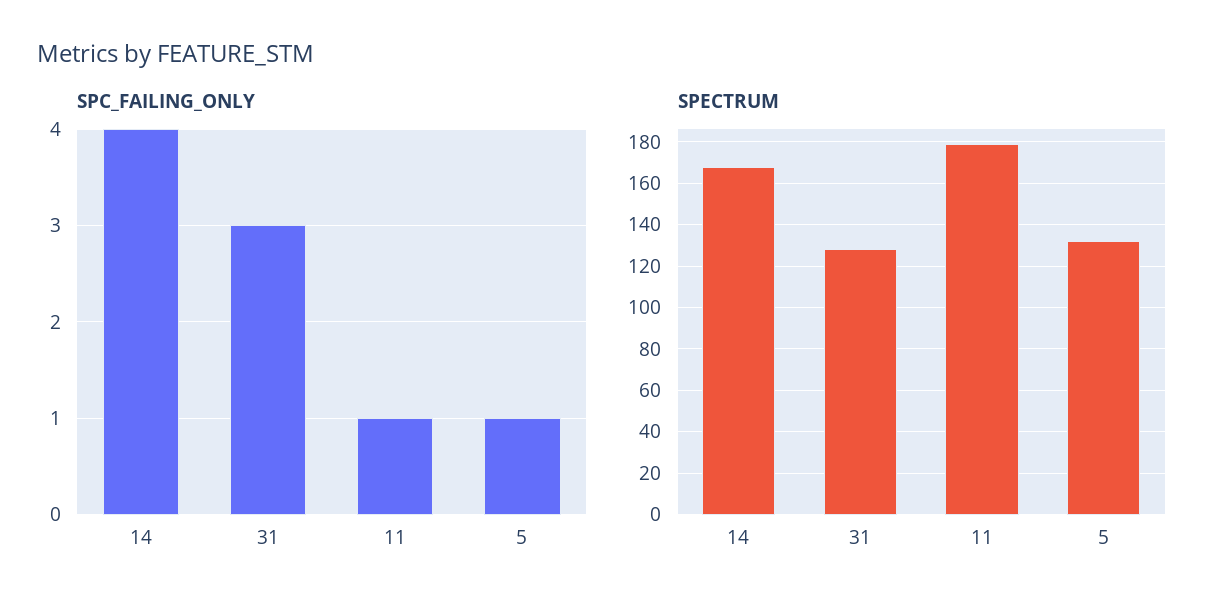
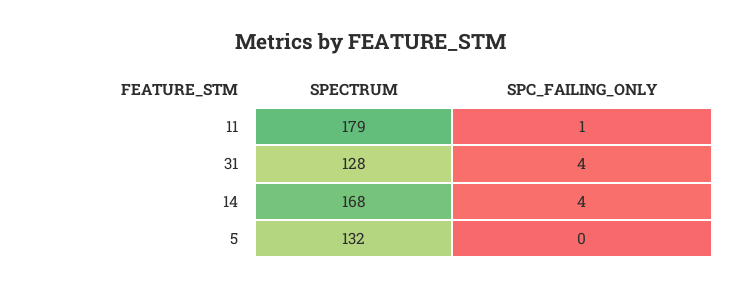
  {
    "SPC_FAILING_ONLY": {
      "14": 4,
-     "31": 3,
+     "31": 4,
      "11": 1,
-     "5": 1
+     "5": 0
    },
    "SPECTRUM": {
      "14": 168,
      "31": 128,
      "11": 179,
      "5": 132
    }
  }

